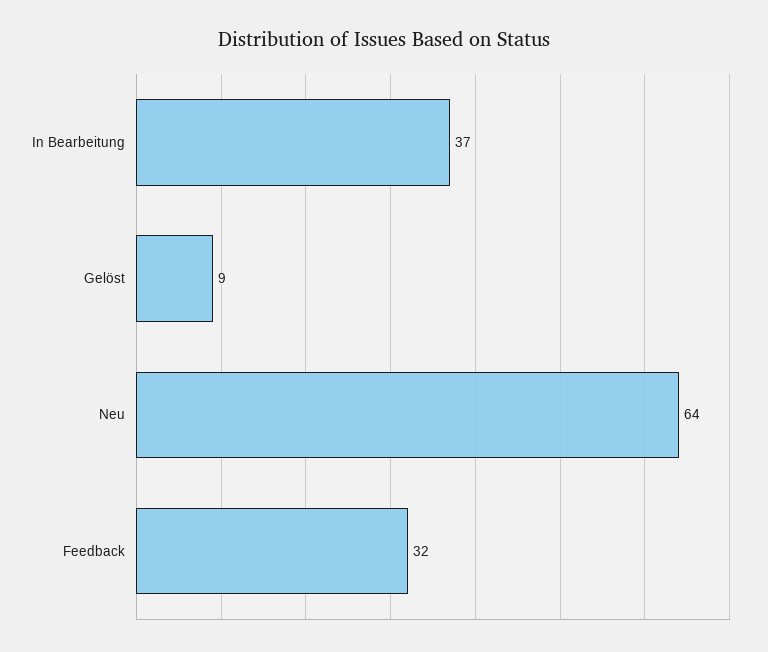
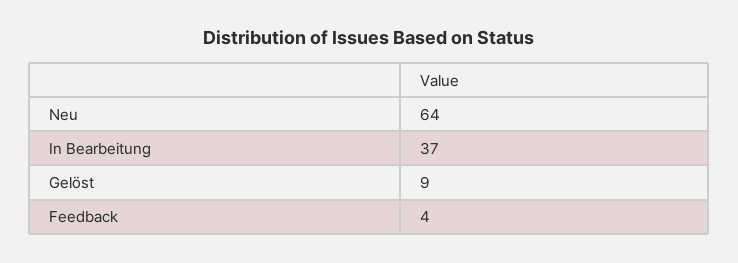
  {
    "In Bearbeitung": 37,
    "Gelöst": 9,
    "Neu": 64,
-   "Feedback": 32
+   "Feedback": 4
  }

